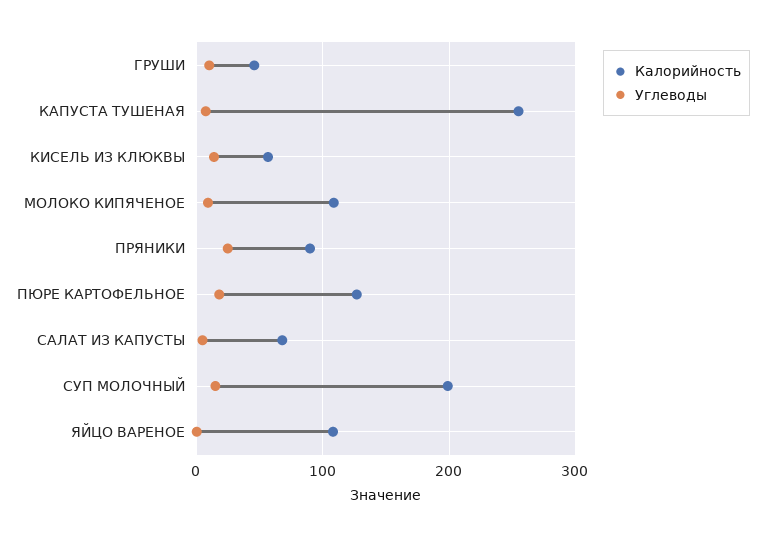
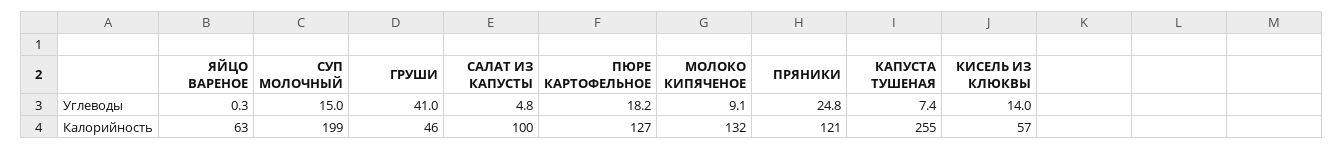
  {
    "Калорийность": {
      "ГРУШИ": 46,
      "КАПУСТА ТУШЕНАЯ": 255,
      "КИСЕЛЬ ИЗ КЛЮКВЫ": 57,
-     "МОЛОКО КИПЯЧЕНОЕ": 110,
+     "МОЛОКО КИПЯЧЕНОЕ": 132,
-     "ПРЯНИКИ": 90,
+     "ПРЯНИКИ": 121,
      "ПЮРЕ КАРТОФЕЛЬНОЕ": 127,
-     "САЛАТ ИЗ КАПУСТЫ": 70,
+     "САЛАТ ИЗ КАПУСТЫ": 100,
      "СУП МОЛОЧНЫЙ": 199,
-     "ЯЙЦО ВАРЕНОЕ": 110
+     "ЯЙЦО ВАРЕНОЕ": 63
    },
    "Углеводы": {
-     "ГРУШИ": 10,
+     "ГРУШИ": 41,
      "КАПУСТА ТУШЕНАЯ": 7.4,
      "КИСЕЛЬ ИЗ КЛЮКВЫ": 14,
      "МОЛОКО КИПЯЧЕНОЕ": 9.1,
      "ПРЯНИКИ": 24.8,
      "ПЮРЕ КАРТОФЕЛЬНОЕ": 18.2,
      "САЛАТ ИЗ КАПУСТЫ": 4.8,
      "СУП МОЛОЧНЫЙ": 15,
      "ЯЙЦО ВАРЕНОЕ": 0.3
    }
  }

